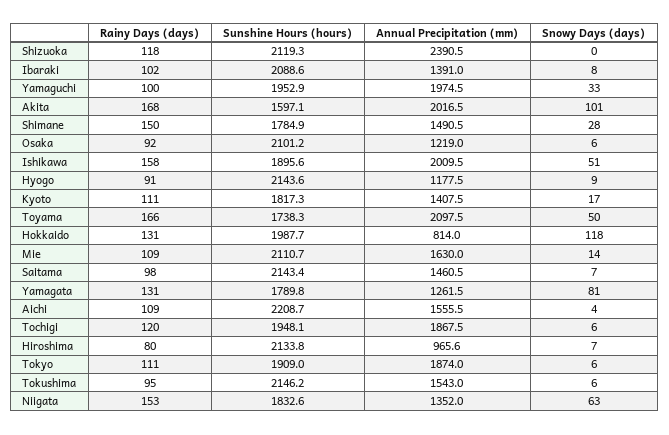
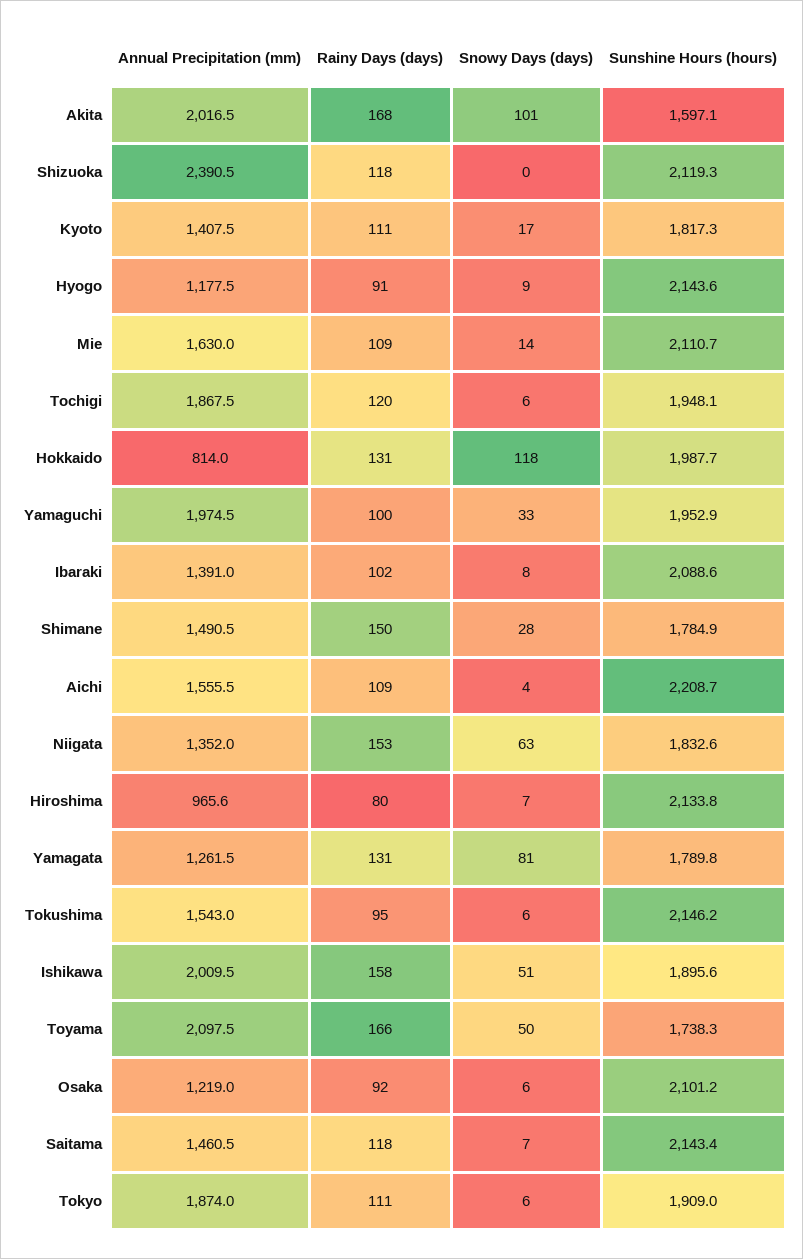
  {
    "Rainy Days (days)": {
      "Shizuoka": 118,
      "Ibaraki": 102,
      "Yamaguchi": 100,
      "Akita": 168,
      "Shimane": 150,
      "Osaka": 92,
      "Ishikawa": 158,
      "Hyogo": 91,
      "Kyoto": 111,
      "Toyama": 166,
      "Hokkaido": 131,
      "Mie": 109,
-     "Saitama": 98,
+     "Saitama": 118,
      "Yamagata": 131,
      "Aichi": 109,
      "Tochigi": 120,
      "Hiroshima": 80,
      "Tokyo": 111,
      "Tokushima": 95,
      "Niigata": 153
    },
    "Sunshine Hours (hours)": {
      "Shizuoka": 2119.3,
      "Ibaraki": 2088.6,
      "Yamaguchi": 1952.9,
      "Akita": 1597.1,
      "Shimane": 1784.9,
      "Osaka": 2101.2,
      "Ishikawa": 1895.6,
      "Hyogo": 2143.6,
      "Kyoto": 1817.3,
      "Toyama": 1738.3,
      "Hokkaido": 1987.7,
      "Mie": 2110.7,
      "Saitama": 2143.4,
      "Yamagata": 1789.8,
      "Aichi": 2208.7,
      "Tochigi": 1948.1,
      "Hiroshima": 2133.8,
      "Tokyo": 1909,
      "Tokushima": 2146.2,
      "Niigata": 1832.6
    },
    "Annual Precipitation (mm)": {
      "Shizuoka": 2390.5,
      "Ibaraki": 1391,
      "Yamaguchi": 1974.5,
      "Akita": 2016.5,
      "Shimane": 1490.5,
      "Osaka": 1219,
      "Ishikawa": 2009.5,
      "Hyogo": 1177.5,
      "Kyoto": 1407.5,
      "Toyama": 2097.5,
      "Hokkaido": 814,
      "Mie": 1630,
      "Saitama": 1460.5,
      "Yamagata": 1261.5,
      "Aichi": 1555.5,
      "Tochigi": 1867.5,
      "Hiroshima": 965.6,
      "Tokyo": 1874,
      "Tokushima": 1543,
      "Niigata": 1352
    },
    "Snowy Days (days)": {
      "Shizuoka": 0,
      "Ibaraki": 8,
      "Yamaguchi": 33,
      "Akita": 101,
      "Shimane": 28,
      "Osaka": 6,
      "Ishikawa": 51,
      "Hyogo": 9,
      "Kyoto": 17,
      "Toyama": 50,
      "Hokkaido": 118,
      "Mie": 14,
      "Saitama": 7,
      "Yamagata": 81,
      "Aichi": 4,
      "Tochigi": 6,
      "Hiroshima": 7,
      "Tokyo": 6,
      "Tokushima": 6,
      "Niigata": 63
    }
  }

